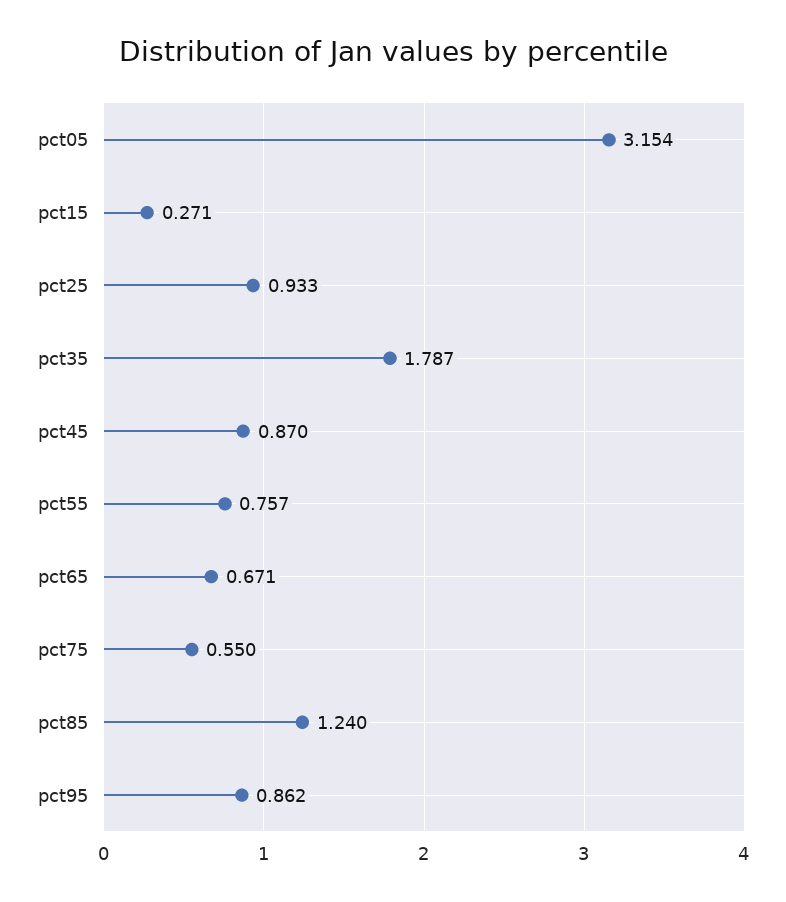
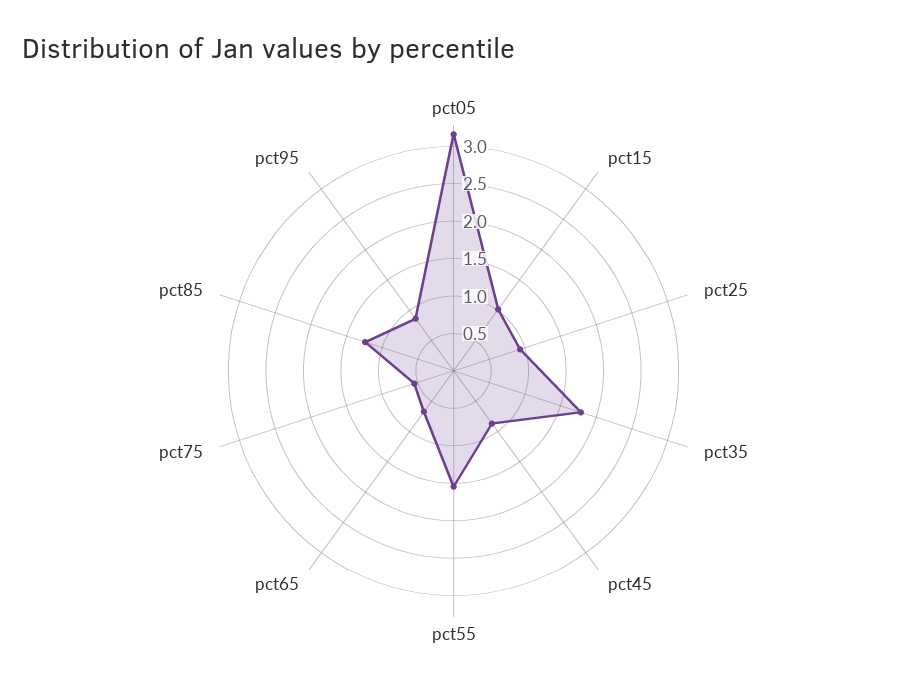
  {
    "pct05": 3.154,
-   "pct15": 0.271,
+   "pct15": 1,
    "pct25": 0.933,
    "pct35": 1.787,
    "pct45": 0.87,
-   "pct55": 0.757,
+   "pct55": 1.5,
    "pct65": 0.671,
    "pct75": 0.55,
    "pct85": 1.24,
    "pct95": 0.862
  }

